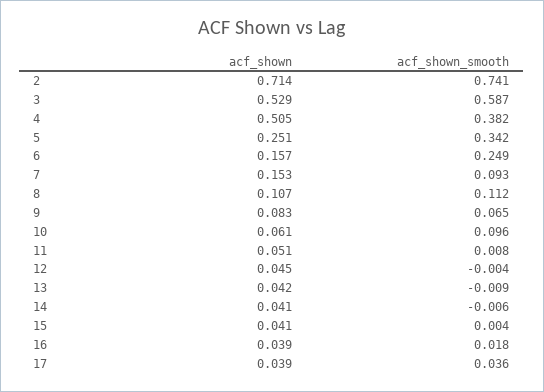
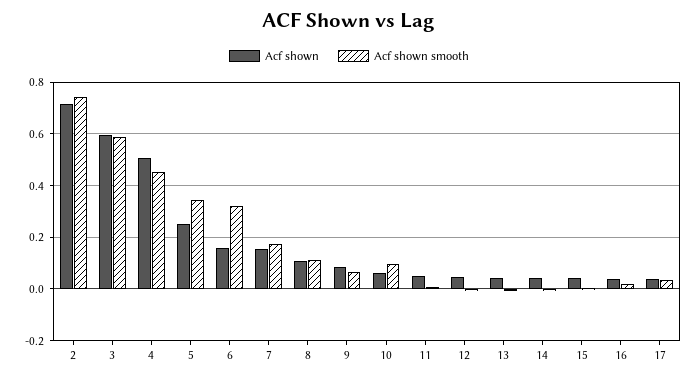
  {
    "acf_shown": {
      "2": 0.714,
-     "3": 0.529,
+     "3": 0.6,
      "4": 0.505,
      "5": 0.251,
      "6": 0.157,
      "7": 0.153,
      "8": 0.107,
      "9": 0.083,
      "10": 0.061,
      "11": 0.051,
      "12": 0.045,
      "13": 0.042,
      "14": 0.041,
      "15": 0.041,
      "16": 0.039,
      "17": 0.039
    },
    "acf_shown_smooth": {
      "2": 0.741,
      "3": 0.587,
-     "4": 0.382,
+     "4": 0.45,
      "5": 0.342,
-     "6": 0.249,
+     "6": 0.325,
-     "7": 0.093,
+     "7": 0.175,
      "8": 0.112,
      "9": 0.065,
      "10": 0.096,
      "11": 0.008,
      "12": -0.004,
      "13": -0.009,
      "14": -0.006,
      "15": 0.004,
      "16": 0.018,
      "17": 0.036
    }
  }

